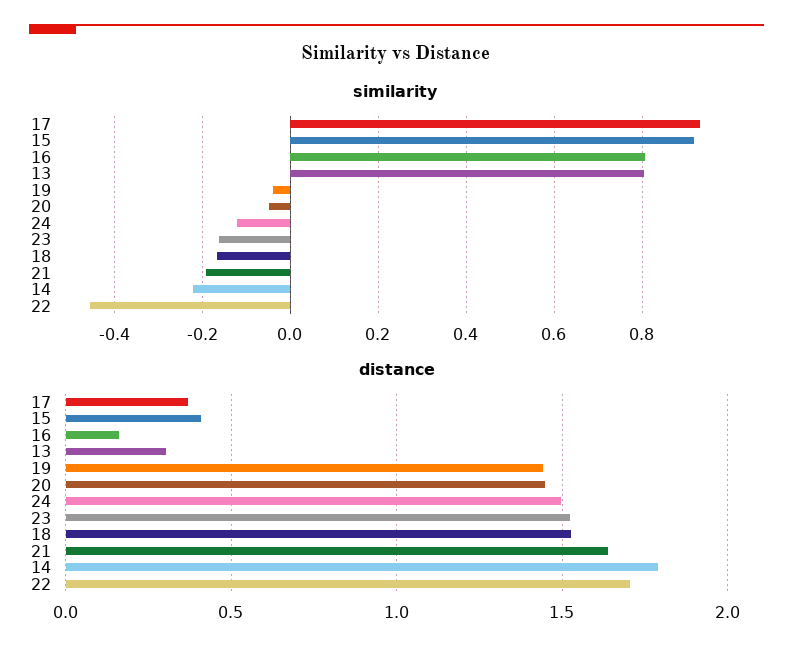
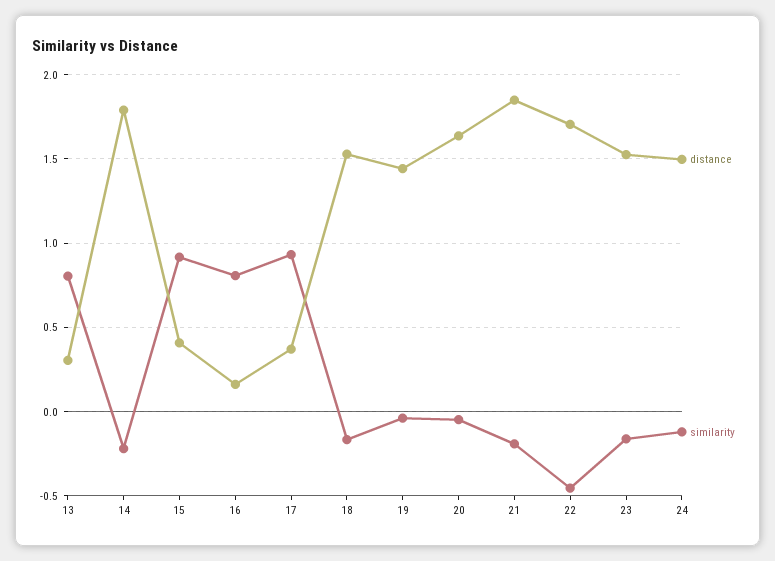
  {
    "similarity": {
      "17": 0.94,
      "15": 0.92,
      "16": 0.8,
      "13": 0.8,
      "19": -0.04,
      "20": -0.04,
      "24": -0.12,
      "23": -0.16,
      "18": -0.16,
      "21": -0.2,
      "14": -0.22,
      "22": -0.46
    },
    "distance": {
      "17": 0.35,
      "15": 0.4,
      "16": 0.15,
      "13": 0.3,
      "19": 1.45,
-     "20": 1.45,
+     "20": 1.65,
      "24": 1.5,
      "23": 1.55,
      "18": 1.55,
-     "21": 1.65,
+     "21": 1.85,
      "14": 1.8,
      "22": 1.7
    }
  }

